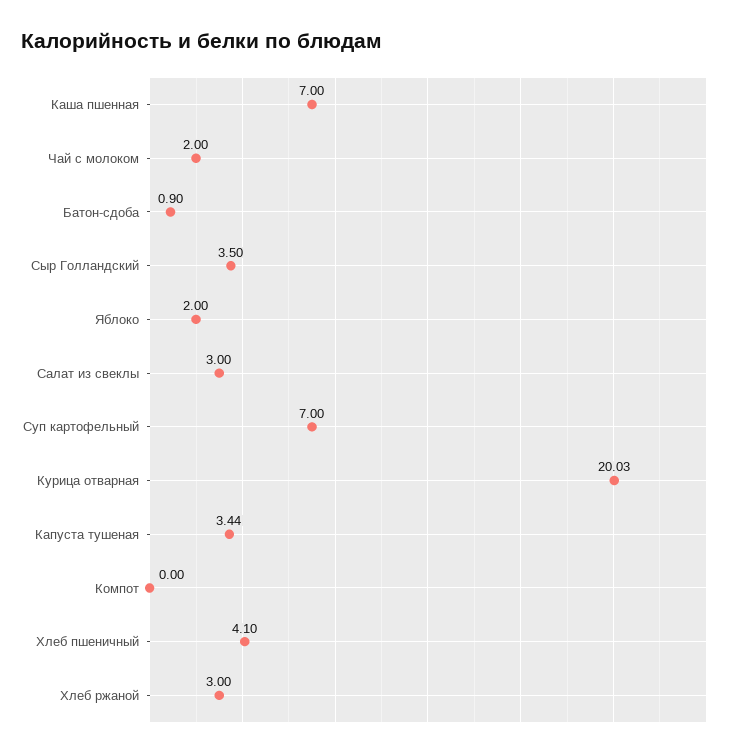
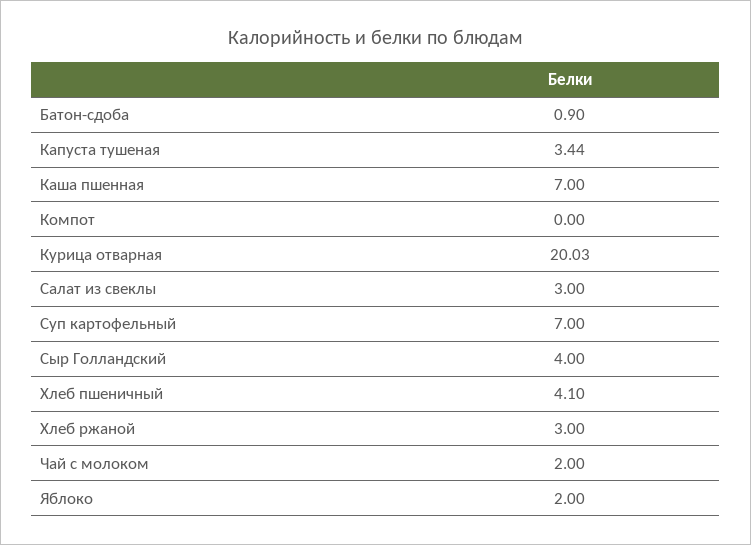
  {
    "Каша пшенная": 7,
    "Чай с молоком": 2,
    "Батон-сдоба": 0.9,
-   "Сыр Голландский": 3.5,
+   "Сыр Голландский": 4,
    "Яблоко": 2,
    "Салат из свеклы": 3,
    "Суп картофельный": 7,
    "Курица отварная": 20.03,
    "Капуста тушеная": 3.44,
    "Компот": 0,
    "Хлеб пшеничный": 4.1,
    "Хлеб ржаной": 3
  }

